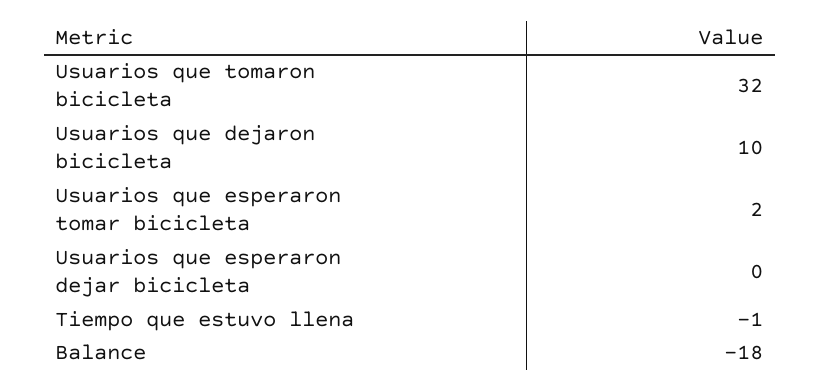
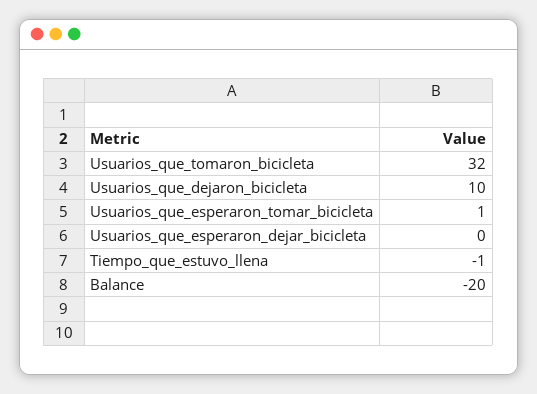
  {
    "Usuarios que tomaron bicicleta": 32,
    "Usuarios que dejaron bicicleta": 10,
-   "Usuarios que esperaron tomar bicicleta": 2,
+   "Usuarios que esperaron tomar bicicleta": 1,
    "Usuarios que esperaron dejar bicicleta": 0,
    "Tiempo que estuvo llena": -1,
-   "Balance": -18
+   "Balance": -20
  }

